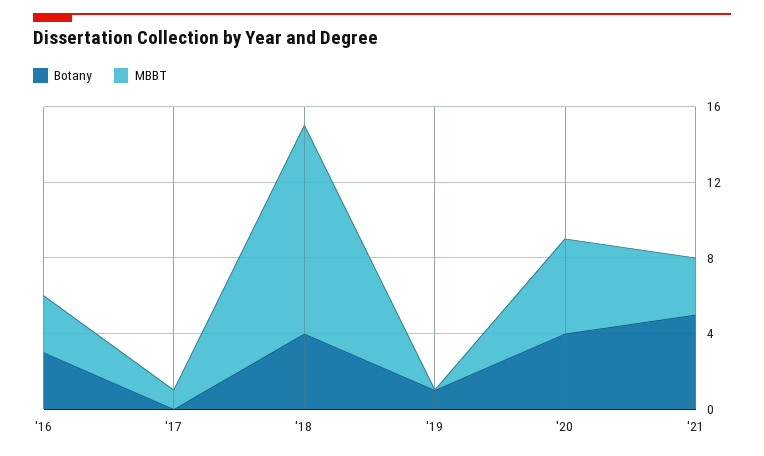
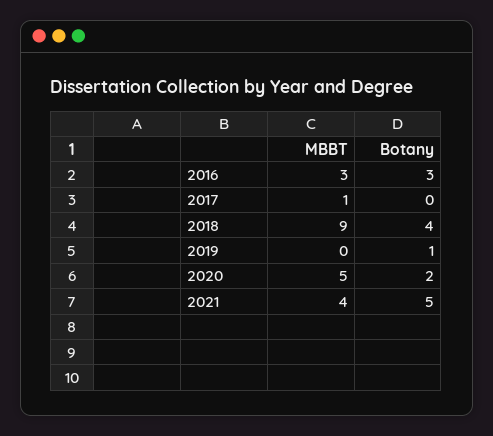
  {
    "Botany": {
      "'16": 3,
      "'17": 0,
      "'18": 4,
      "'19": 1,
-     "'20": 4,
+     "'20": 2,
      "'21": 5
    },
    "MBBT": {
      "'16": 3,
      "'17": 1,
-     "'18": 11,
+     "'18": 9,
      "'19": 0,
      "'20": 5,
-     "'21": 3
+     "'21": 4
    }
  }

